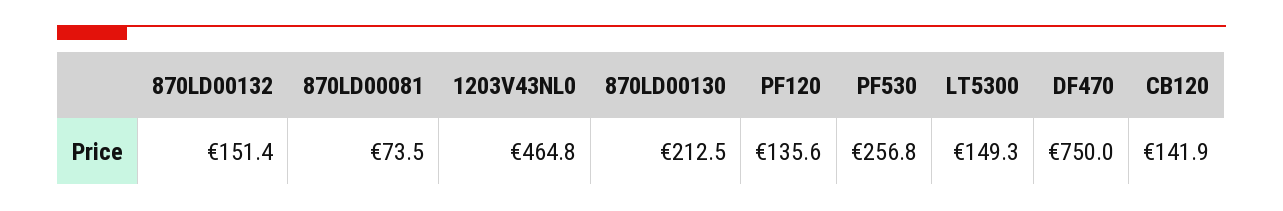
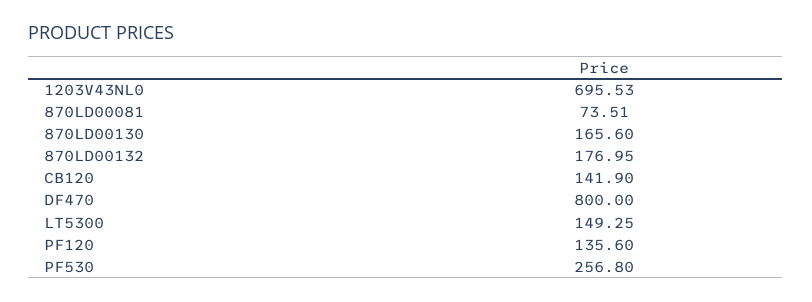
  {
-   "870LD00132": 151.4,
+   "870LD00132": 176.95,
    "870LD00081": 73.51,
-   "1203V43NL0": 464.8,
+   "1203V43NL0": 695.53,
-   "870LD00130": 212.5,
+   "870LD00130": 165.6,
    "PF120": 135.6,
    "PF530": 256.8,
    "LT5300": 149.25,
-   "DF470": 750,
+   "DF470": 800,
    "CB120": 141.9
  }

